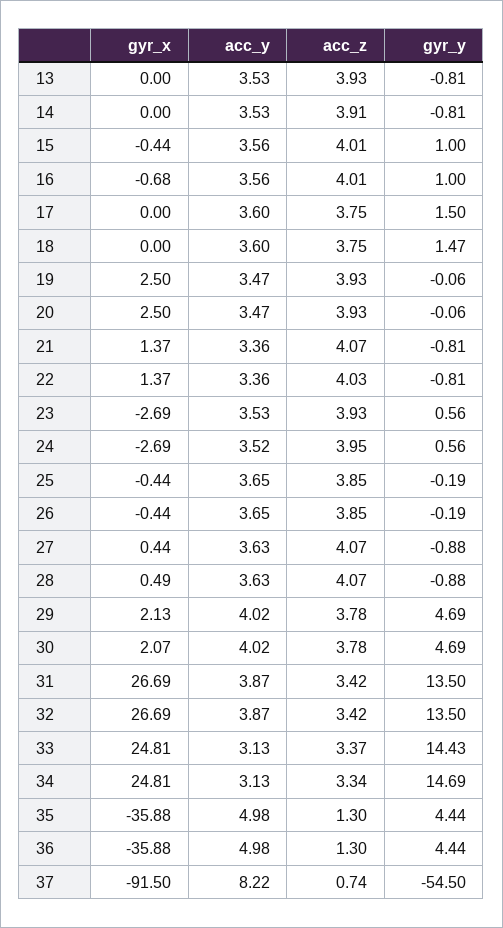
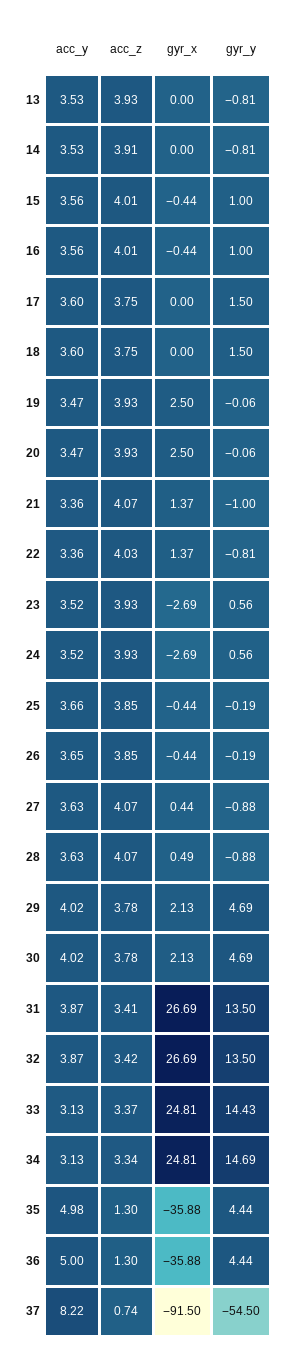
  {
    "gyr_x": {
      "13": 0,
      "14": 0,
      "15": -0.44,
-     "16": -0.68,
+     "16": -0.44,
      "17": 0,
      "18": 0,
      "19": 2.5,
      "20": 2.5,
      "21": 1.37,
      "22": 1.37,
      "23": -2.69,
      "24": -2.69,
      "25": -0.44,
      "26": -0.44,
      "27": 0.44,
      "28": 0.49,
      "29": 2.13,
-     "30": 2.07,
+     "30": 2.13,
      "31": 26.69,
      "32": 26.69,
      "33": 24.81,
      "34": 24.81,
      "35": -35.88,
      "36": -35.88,
      "37": -91.5
    },
    "acc_y": {
      "13": 3.53,
      "14": 3.53,
      "15": 3.56,
      "16": 3.56,
      "17": 3.6,
      "18": 3.6,
      "19": 3.47,
      "20": 3.47,
      "21": 3.36,
      "22": 3.36,
-     "23": 3.53,
+     "23": 3.52,
      "24": 3.52,
-     "25": 3.65,
+     "25": 3.66,
      "26": 3.65,
      "27": 3.63,
      "28": 3.63,
      "29": 4.02,
      "30": 4.02,
      "31": 3.87,
      "32": 3.87,
      "33": 3.13,
      "34": 3.13,
      "35": 4.98,
-     "36": 4.98,
+     "36": 5,
      "37": 8.22
    },
    "acc_z": {
      "13": 3.93,
      "14": 3.91,
      "15": 4.01,
      "16": 4.01,
      "17": 3.75,
      "18": 3.75,
      "19": 3.93,
      "20": 3.93,
      "21": 4.07,
      "22": 4.03,
      "23": 3.93,
-     "24": 3.95,
+     "24": 3.93,
      "25": 3.85,
      "26": 3.85,
      "27": 4.07,
      "28": 4.07,
      "29": 3.78,
      "30": 3.78,
-     "31": 3.42,
+     "31": 3.41,
      "32": 3.42,
      "33": 3.37,
      "34": 3.34,
      "35": 1.3,
      "36": 1.3,
      "37": 0.74
    },
    "gyr_y": {
      "13": -0.81,
      "14": -0.81,
      "15": 1,
      "16": 1,
      "17": 1.5,
-     "18": 1.47,
+     "18": 1.5,
      "19": -0.06,
      "20": -0.06,
-     "21": -0.81,
+     "21": -1,
      "22": -0.81,
      "23": 0.56,
      "24": 0.56,
      "25": -0.19,
      "26": -0.19,
      "27": -0.88,
      "28": -0.88,
      "29": 4.69,
      "30": 4.69,
      "31": 13.5,
      "32": 13.5,
      "33": 14.43,
      "34": 14.69,
      "35": 4.44,
      "36": 4.44,
      "37": -54.5
    }
  }

